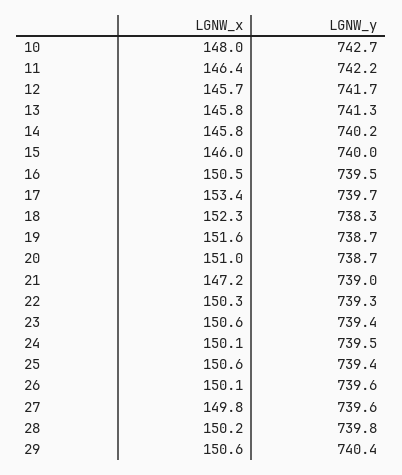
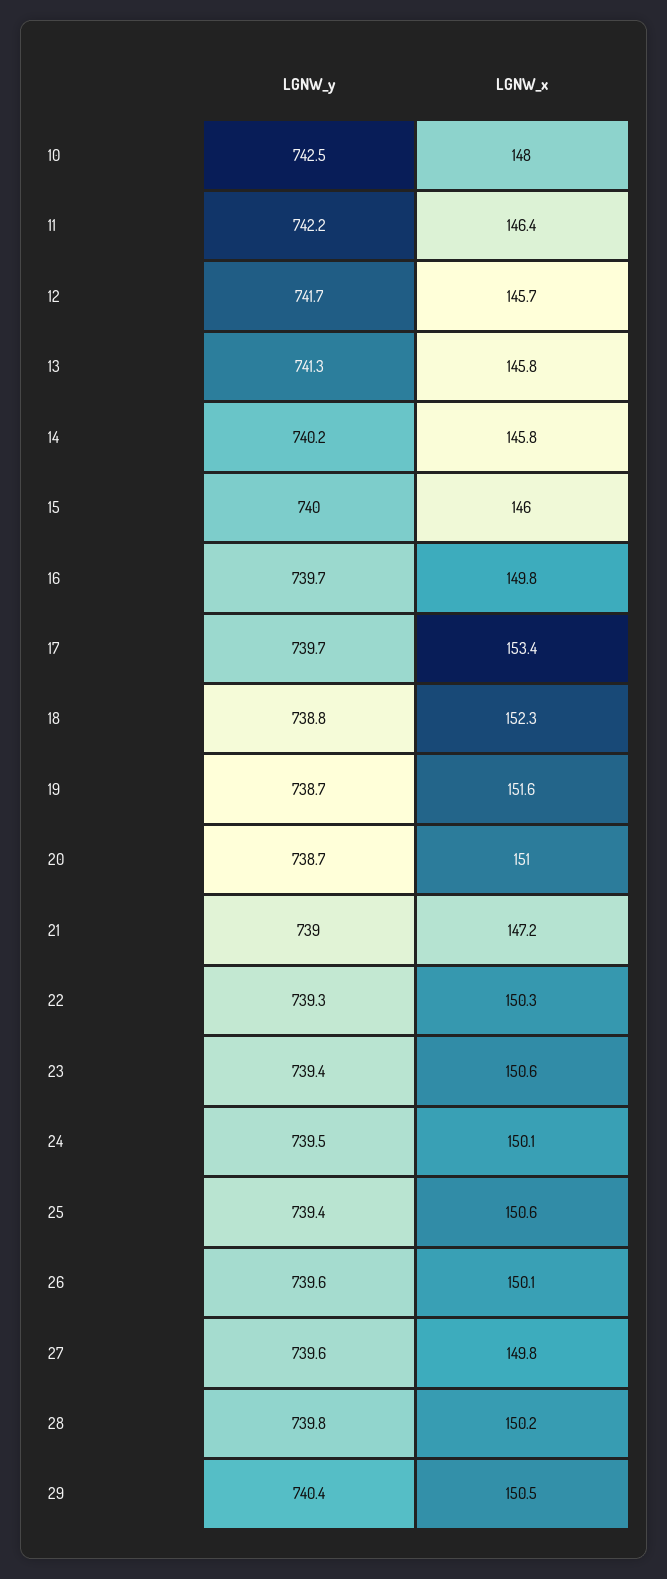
  {
    "LGNW_x": {
      "10": 148,
      "11": 146.4,
      "12": 145.7,
      "13": 145.8,
      "14": 145.8,
      "15": 146,
-     "16": 150.5,
+     "16": 149.8,
      "17": 153.4,
      "18": 152.3,
      "19": 151.6,
      "20": 151,
      "21": 147.2,
      "22": 150.3,
      "23": 150.6,
      "24": 150.1,
      "25": 150.6,
      "26": 150.1,
      "27": 149.8,
      "28": 150.2,
-     "29": 150.6
+     "29": 150.5
    },
    "LGNW_y": {
-     "10": 742.7,
+     "10": 742.5,
      "11": 742.2,
      "12": 741.7,
      "13": 741.3,
      "14": 740.2,
      "15": 740,
-     "16": 739.5,
+     "16": 739.7,
      "17": 739.7,
-     "18": 738.3,
+     "18": 738.8,
      "19": 738.7,
      "20": 738.7,
      "21": 739,
      "22": 739.3,
      "23": 739.4,
      "24": 739.5,
      "25": 739.4,
      "26": 739.6,
      "27": 739.6,
      "28": 739.8,
      "29": 740.4
    }
  }

